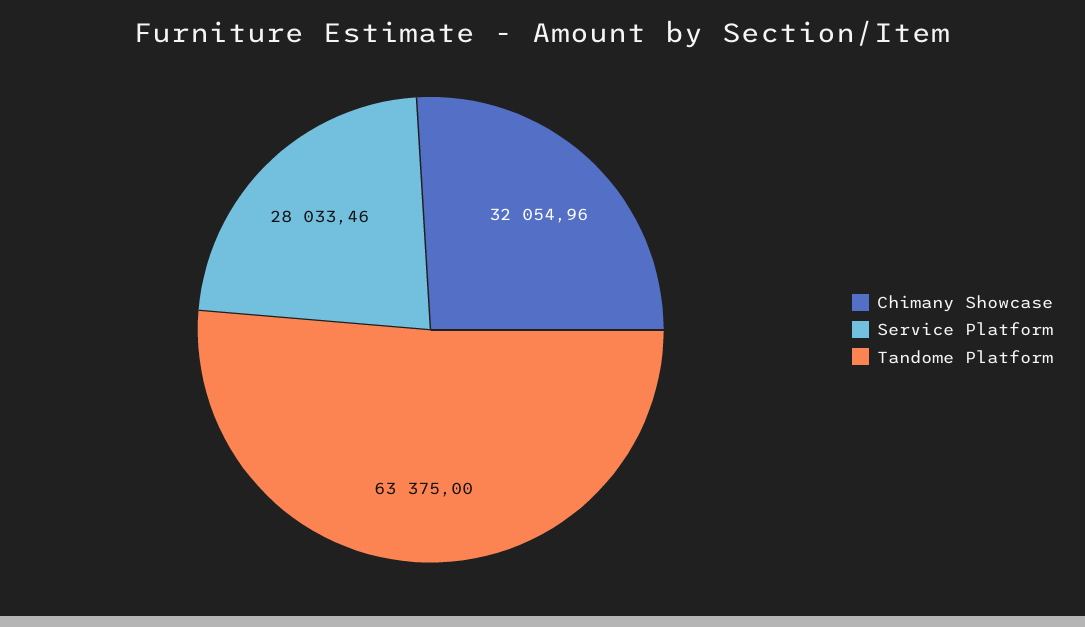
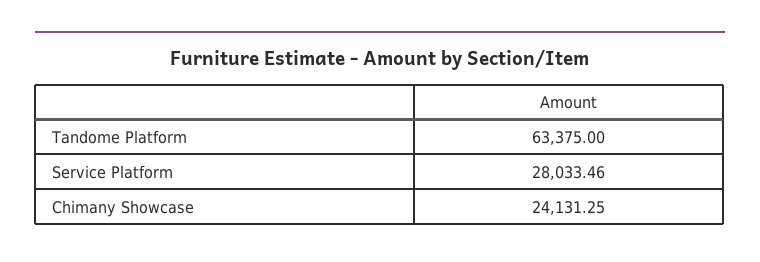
  {
-   "Chimany Showcase": 32054.96,
+   "Chimany Showcase": 24131.25,
    "Service Platform": 28033.46,
    "Tandome Platform": 63375
  }

